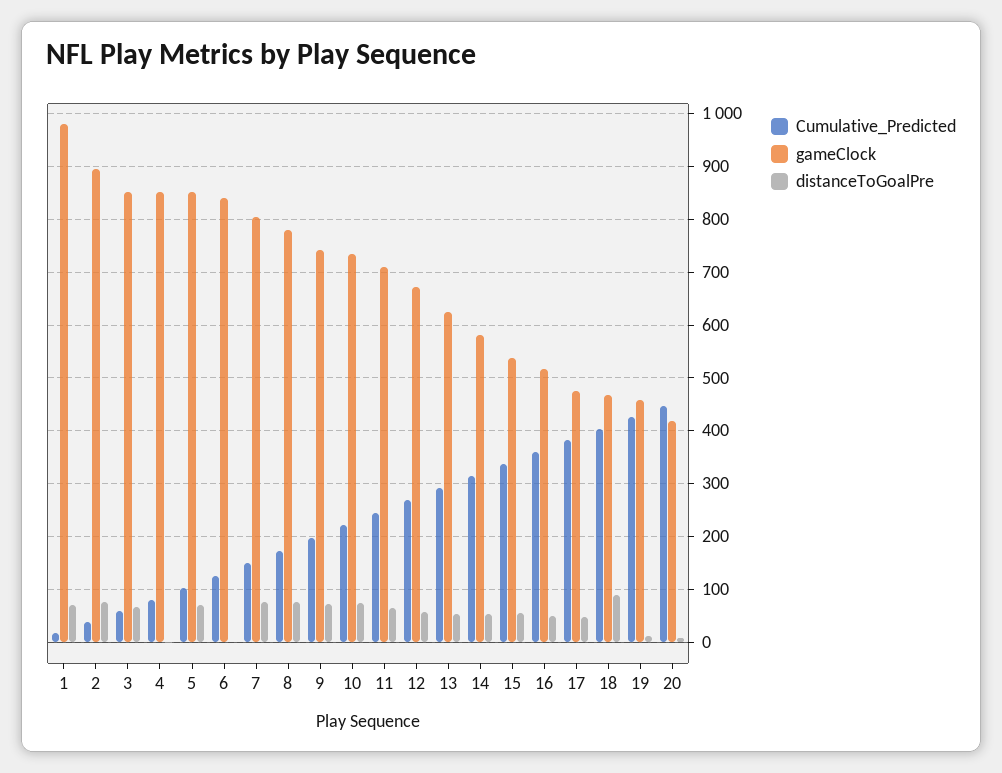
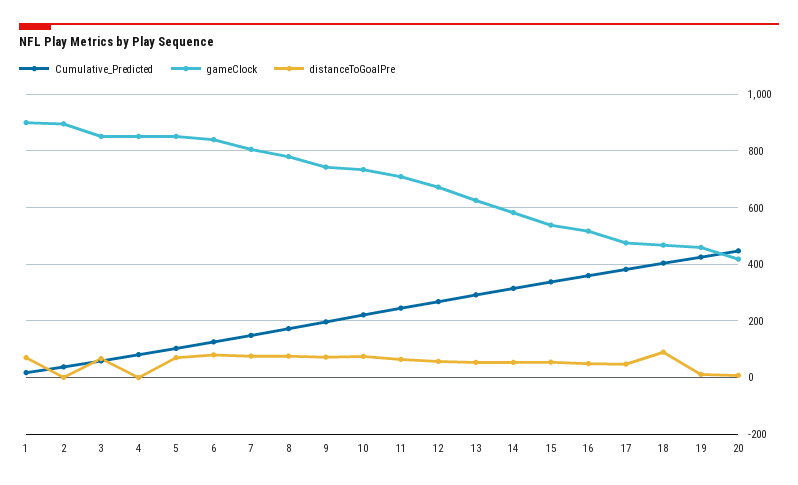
  {
    "Cumulative_Predicted": {
      "1": 20,
      "2": 40,
      "3": 60,
      "4": 80,
      "5": 100,
      "6": 120,
      "7": 140,
      "8": 180,
      "9": 200,
      "10": 220,
      "11": 240,
      "12": 260,
      "13": 300,
      "14": 320,
      "15": 340,
      "16": 360,
      "17": 380,
      "18": 400,
      "19": 420,
      "20": 440
    },
    "gameClock": {
-     "1": 980,
+     "1": 900,
      "2": 900,
      "3": 860,
      "4": 860,
      "5": 860,
      "6": 840,
      "7": 800,
      "8": 780,
      "9": 740,
      "10": 740,
      "11": 700,
      "12": 680,
      "13": 620,
      "14": 580,
      "15": 540,
      "16": 520,
      "17": 480,
      "18": 460,
      "19": 460,
      "20": 420
    },
    "distanceToGoalPre": {
      "1": 80,
-     "2": 80,
+     "2": 0,
      "3": 60,
      "4": 0,
      "5": 80,
-     "6": 0,
+     "6": 75,
      "7": 80,
      "8": 80,
      "9": 80,
      "10": 80,
      "11": 60,
      "12": 60,
      "13": 60,
      "14": 60,
      "15": 60,
      "16": 40,
      "17": 40,
      "18": 80,
      "19": 20,
      "20": 0
    }
  }

